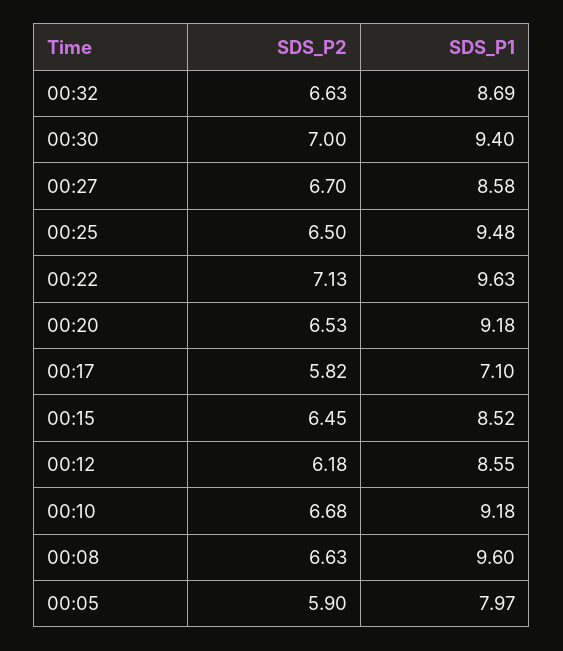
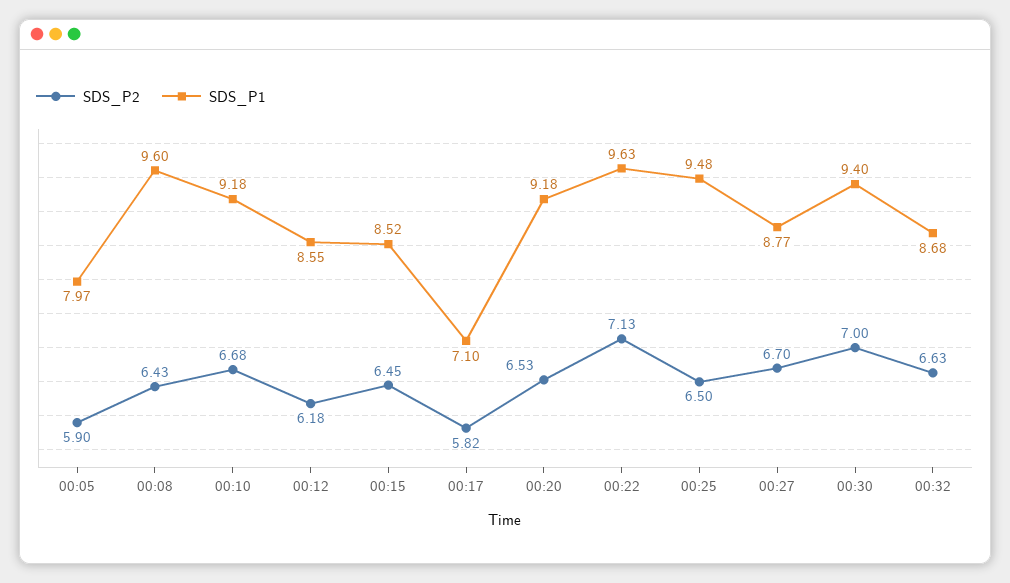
  {
    "SDS_P2": {
      "00:32": 6.63,
      "00:30": 7,
      "00:27": 6.7,
      "00:25": 6.5,
      "00:22": 7.13,
      "00:20": 6.53,
      "00:17": 5.82,
      "00:15": 6.45,
      "00:12": 6.18,
      "00:10": 6.68,
-     "00:08": 6.63,
+     "00:08": 6.43,
      "00:05": 5.9
    },
    "SDS_P1": {
-     "00:32": 8.69,
+     "00:32": 8.68,
      "00:30": 9.4,
-     "00:27": 8.58,
+     "00:27": 8.77,
      "00:25": 9.48,
      "00:22": 9.63,
      "00:20": 9.18,
      "00:17": 7.1,
      "00:15": 8.52,
      "00:12": 8.55,
      "00:10": 9.18,
      "00:08": 9.6,
      "00:05": 7.97
    }
  }

